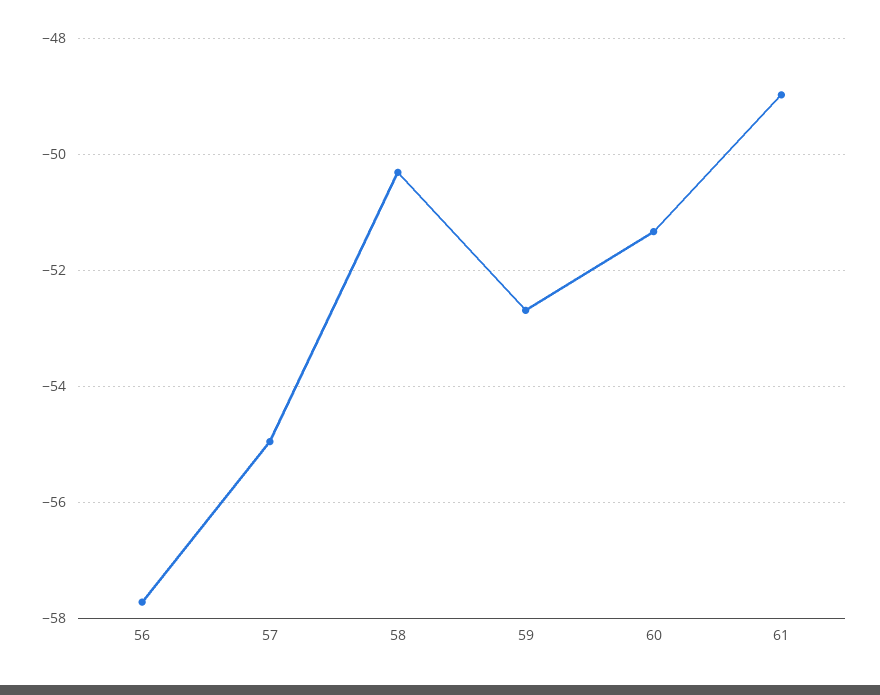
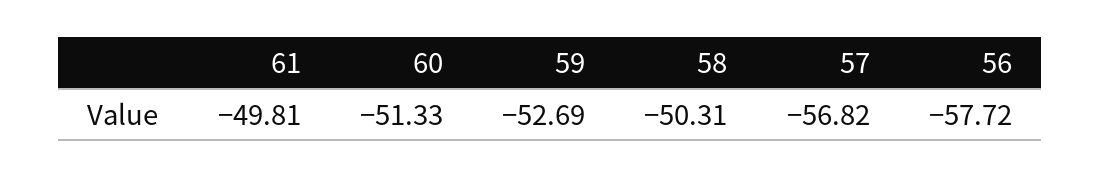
  {
    "56": -57.72,
-   "57": -55,
+   "57": -56.82,
    "58": -50.31,
    "59": -52.69,
    "60": -51.33,
-   "61": -49
+   "61": -49.81
  }

